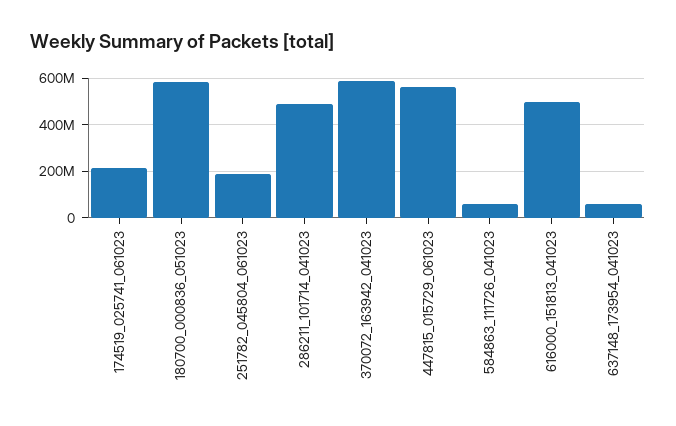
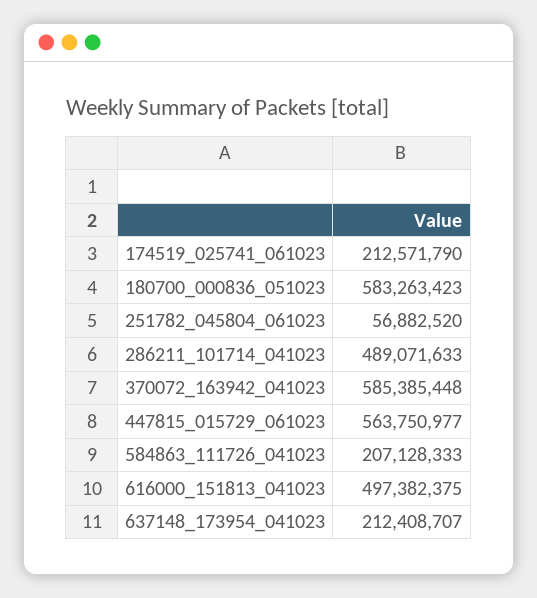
  {
    "174519_025741_061023": 212571790,
    "180700_000836_051023": 583263423,
-   "251782_045804_061023": 200000000,
+   "251782_045804_061023": 56882520,
    "286211_101714_041023": 489071633,
    "370072_163942_041023": 585385448,
    "447815_015729_061023": 563750977,
-   "584863_111726_041023": 50000000,
+   "584863_111726_041023": 207128333,
    "616000_151813_041023": 497382375,
-   "637148_173954_041023": 50000000
+   "637148_173954_041023": 212408707
  }

